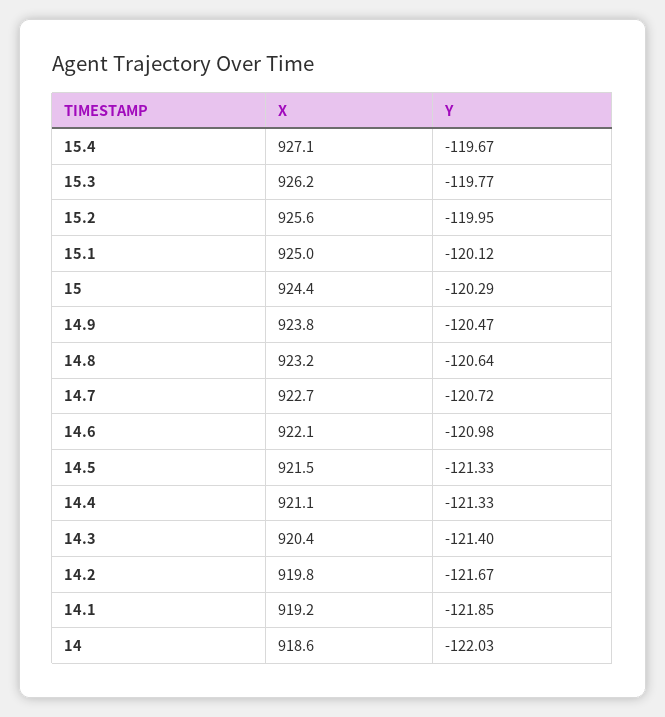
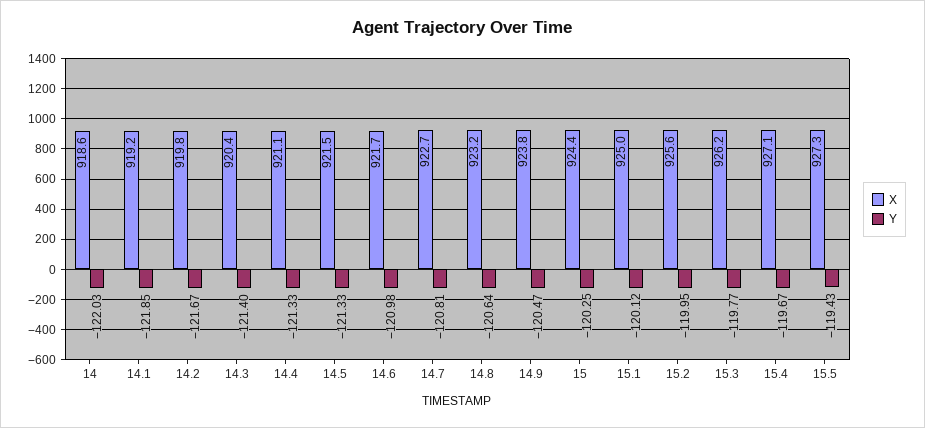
  {
    "X": {
      "15.4": 927.1,
      "15.3": 926.2,
      "15.2": 925.6,
      "15.1": 925,
      "15": 924.4,
      "14.9": 923.8,
      "14.8": 923.2,
      "14.7": 922.7,
-     "14.6": 922.1,
+     "14.6": 921.7,
      "14.5": 921.5,
      "14.4": 921.1,
      "14.3": 920.4,
      "14.2": 919.8,
      "14.1": 919.2,
-     "14": 918.6
+     "14": 918.6,
+     "15.5": 927.3
    },
    "Y": {
      "15.4": -119.67,
      "15.3": -119.77,
      "15.2": -119.95,
      "15.1": -120.12,
-     "15": -120.29,
+     "15": -120.25,
      "14.9": -120.47,
      "14.8": -120.64,
-     "14.7": -120.72,
+     "14.7": -120.81,
      "14.6": -120.98,
      "14.5": -121.33,
      "14.4": -121.33,
      "14.3": -121.4,
      "14.2": -121.67,
      "14.1": -121.85,
-     "14": -122.03
+     "14": -122.03,
+     "15.5": -119.43
    }
  }

